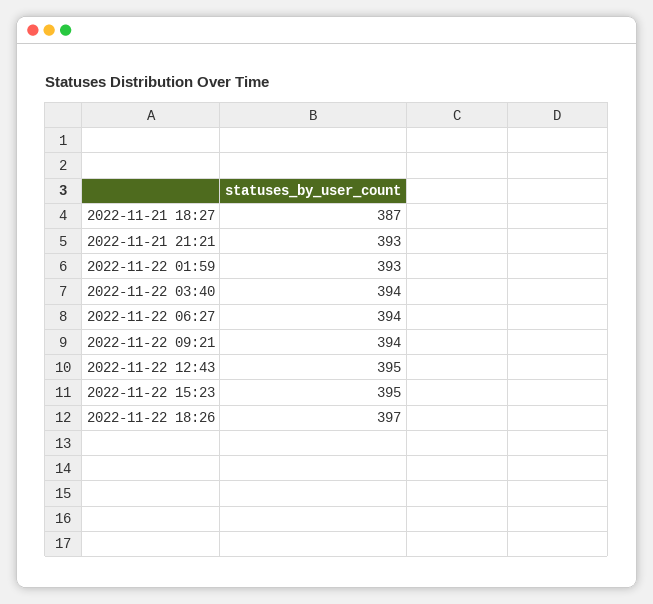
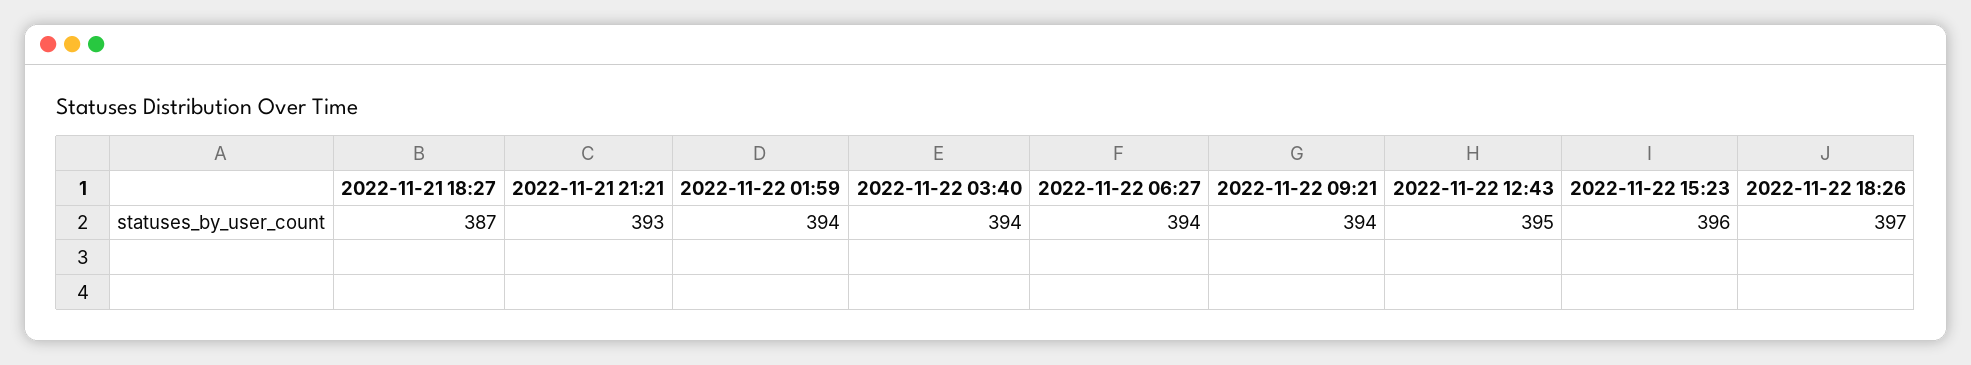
  {
    "2022-11-21 18:27": 387,
    "2022-11-21 21:21": 393,
-   "2022-11-22 01:59": 393,
+   "2022-11-22 01:59": 394,
    "2022-11-22 03:40": 394,
    "2022-11-22 06:27": 394,
    "2022-11-22 09:21": 394,
    "2022-11-22 12:43": 395,
-   "2022-11-22 15:23": 395,
+   "2022-11-22 15:23": 396,
    "2022-11-22 18:26": 397
  }

